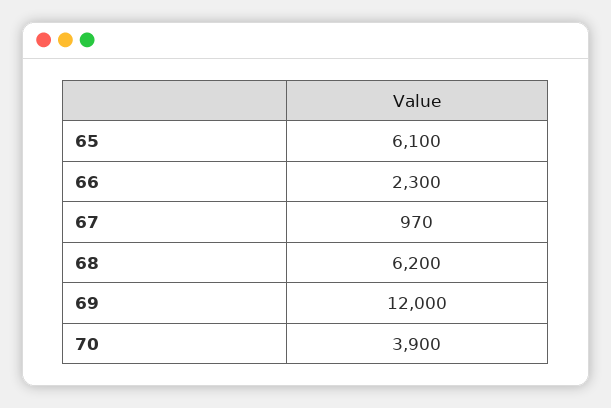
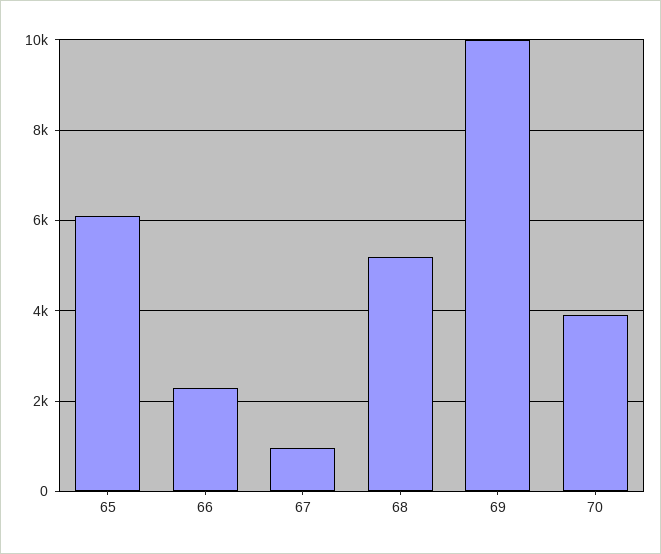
  {
    "65": 6100,
    "66": 2300,
    "67": 970,
-   "68": 6200,
+   "68": 5200,
-   "69": 12000,
+   "69": 10000,
    "70": 3900
  }

